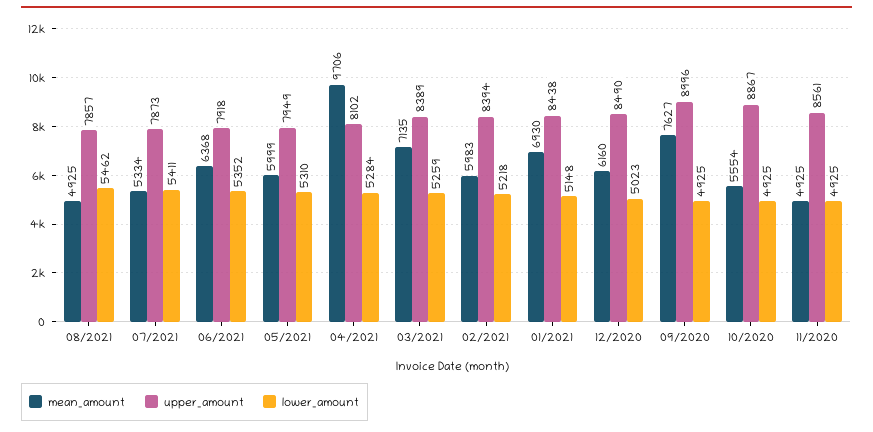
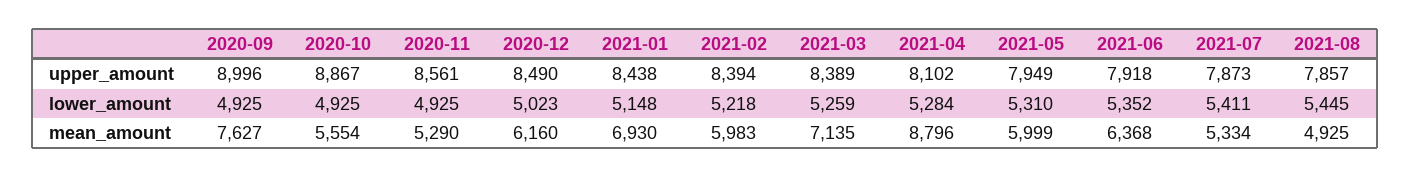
  {
    "mean_amount": {
      "08/2021": 4925,
      "07/2021": 5334,
      "06/2021": 6368,
      "05/2021": 5999,
-     "04/2021": 9706,
+     "04/2021": 8796,
      "03/2021": 7135,
      "02/2021": 5983,
      "01/2021": 6930,
      "12/2020": 6160,
      "09/2020": 7627,
      "10/2020": 5554,
-     "11/2020": 4925
+     "11/2020": 5290
    },
    "upper_amount": {
      "08/2021": 7857,
      "07/2021": 7873,
      "06/2021": 7918,
      "05/2021": 7949,
      "04/2021": 8102,
      "03/2021": 8389,
      "02/2021": 8394,
      "01/2021": 8438,
      "12/2020": 8490,
      "09/2020": 8996,
      "10/2020": 8867,
      "11/2020": 8561
    },
    "lower_amount": {
-     "08/2021": 5462,
+     "08/2021": 5445,
      "07/2021": 5411,
      "06/2021": 5352,
      "05/2021": 5310,
      "04/2021": 5284,
      "03/2021": 5259,
      "02/2021": 5218,
      "01/2021": 5148,
      "12/2020": 5023,
      "09/2020": 4925,
      "10/2020": 4925,
      "11/2020": 4925
    }
  }

